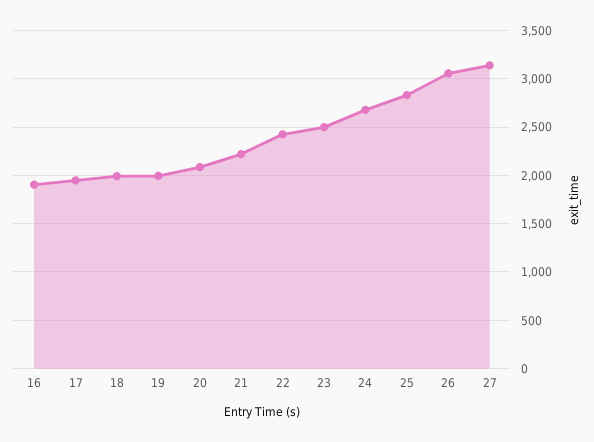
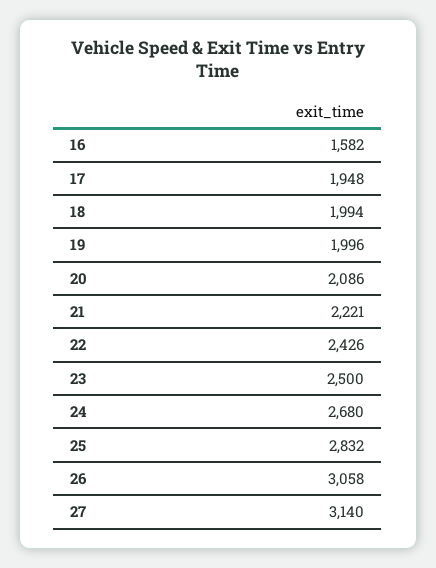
  {
-   "16": 1900,
+   "16": 1582,
    "17": 1948,
    "18": 1994,
    "19": 1996,
    "20": 2086,
    "21": 2221,
    "22": 2426,
    "23": 2500,
    "24": 2680,
    "25": 2832,
    "26": 3058,
    "27": 3140
  }

